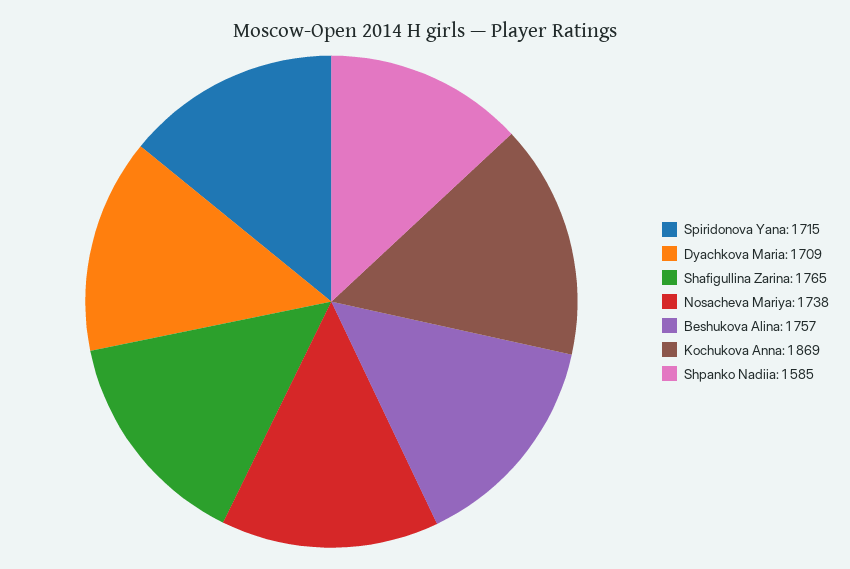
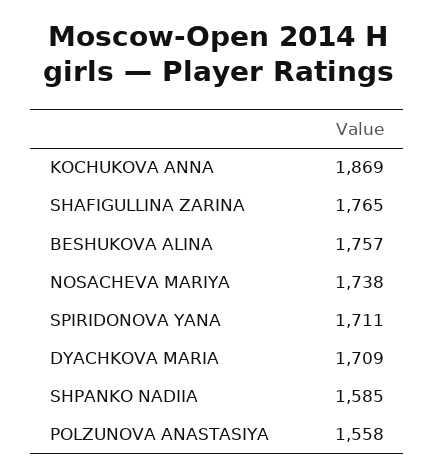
  {
-   "Spiridonova Yana": 1715,
+   "Spiridonova Yana": 1711,
    "Dyachkova Maria": 1709,
    "Shafigullina Zarina": 1765,
    "Nosacheva Mariya": 1738,
    "Beshukova Alina": 1757,
    "Kochukova Anna": 1869,
-   "Shpanko Nadiia": 1585
+   "Shpanko Nadiia": 1585,
+   "POLZUNOVA ANASTASIYA": 1558
  }

